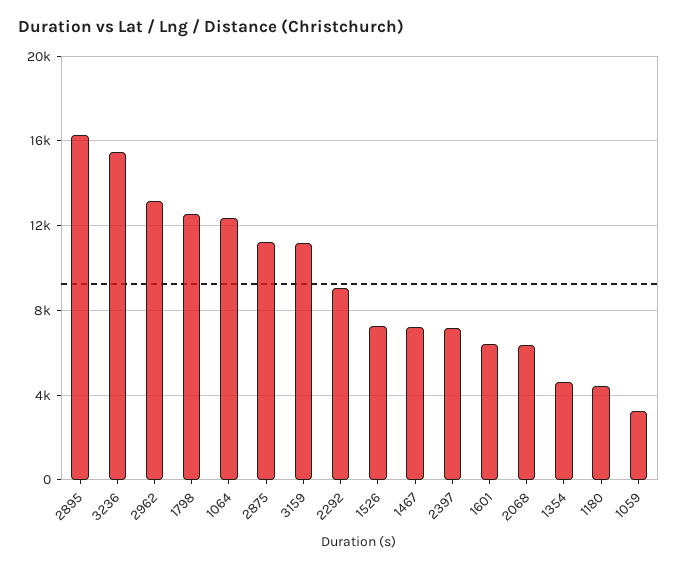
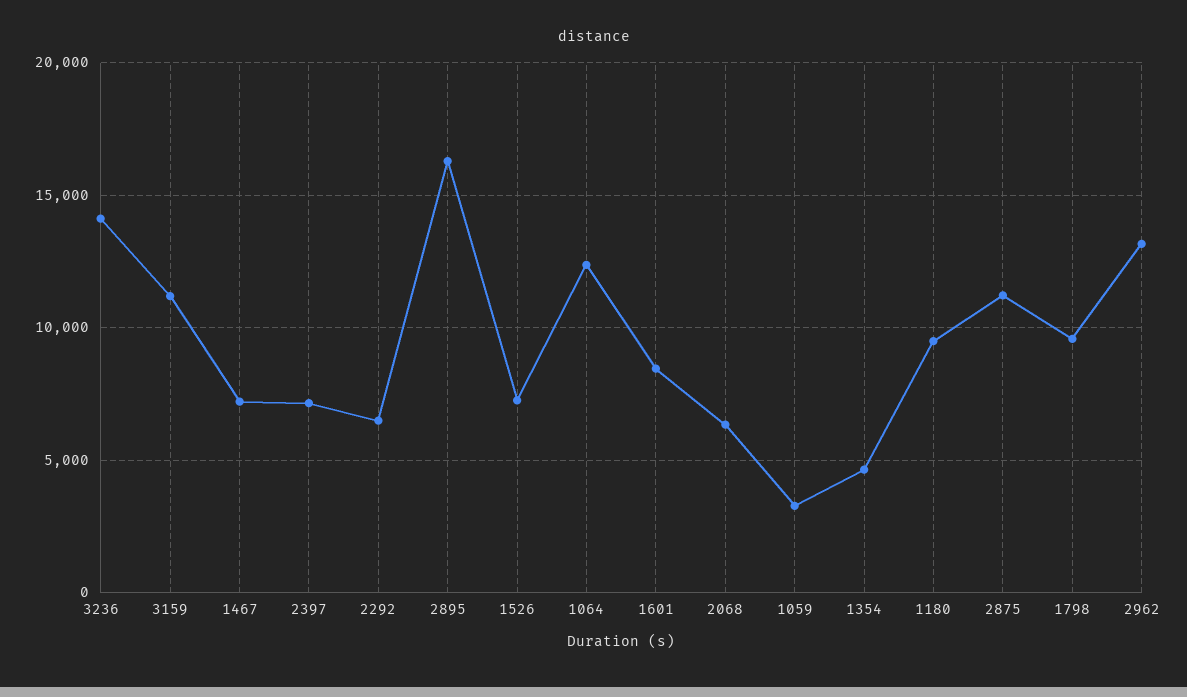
  {
    "2895": 16500,
-   "3236": 15500,
+   "3236": 14000,
    "2962": 13000,
-   "1798": 12500,
+   "1798": 9500,
    "1064": 12500,
    "2875": 11000,
    "3159": 11000,
-   "2292": 9000,
+   "2292": 6500,
    "1526": 7500,
    "1467": 7000,
    "2397": 7000,
-   "1601": 6500,
+   "1601": 8500,
    "2068": 6500,
    "1354": 4500,
-   "1180": 4500,
+   "1180": 9500,
    "1059": 3500
  }

